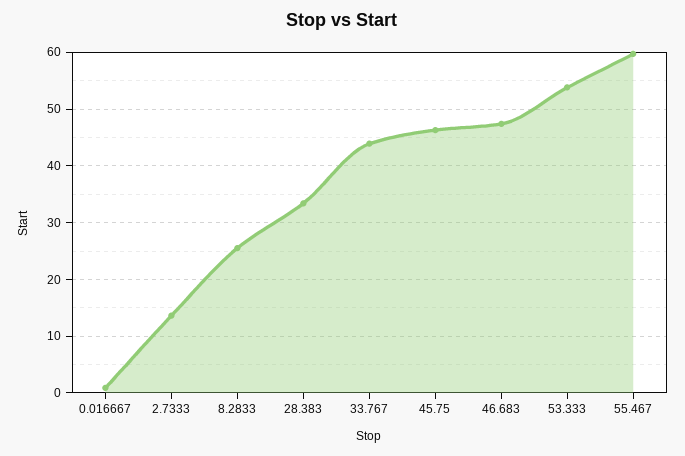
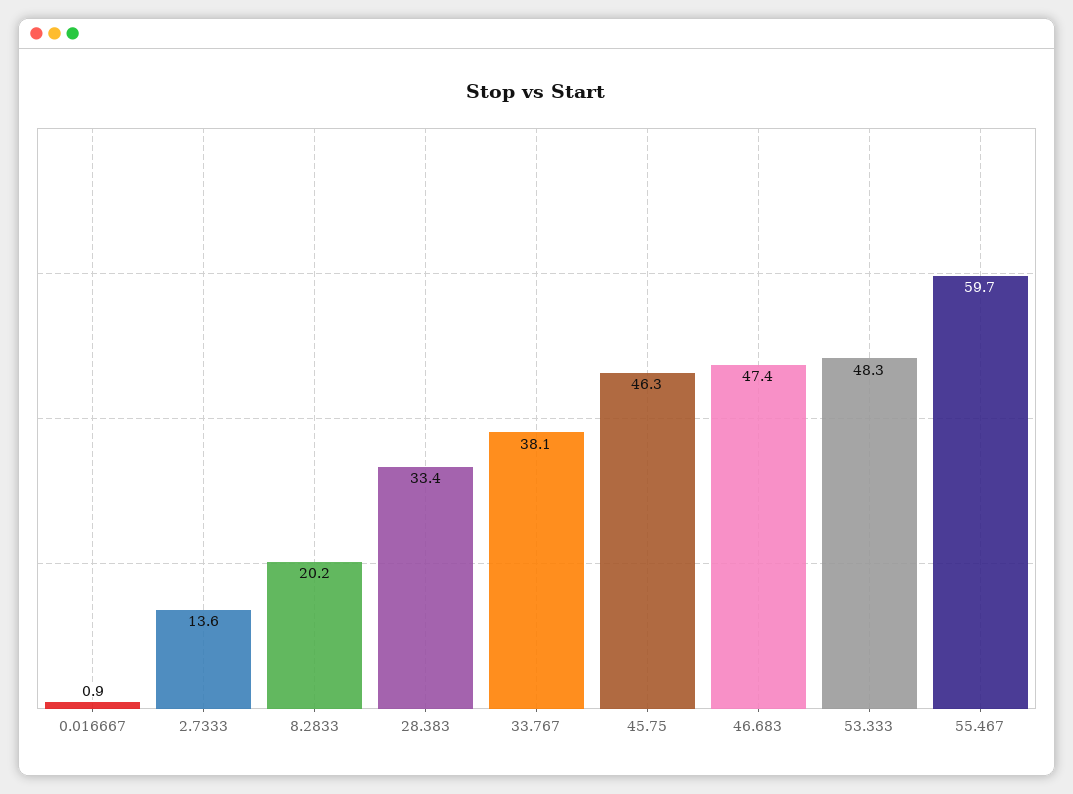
  {
    "0.016667": 0.9,
    "2.7333": 13.6,
-   "8.2833": 26,
+   "8.2833": 20.2,
    "28.383": 33.4,
-   "33.767": 44,
+   "33.767": 38.1,
    "45.75": 46.3,
    "46.683": 47.4,
-   "53.333": 54,
+   "53.333": 48.3,
    "55.467": 59.7
  }

